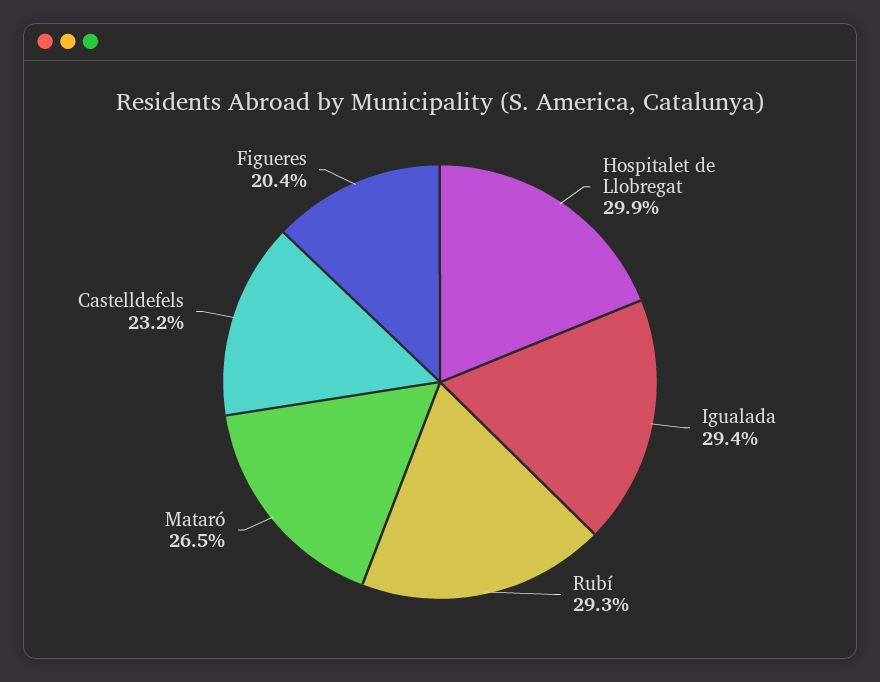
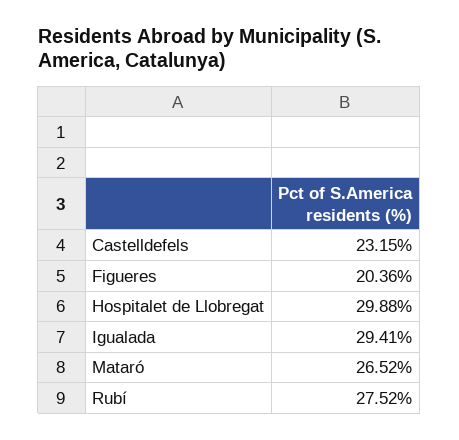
  {
    "Hospitalet de Llobregat": 29.88,
    "Igualada": 29.41,
-   "Rubí": 29.3,
+   "Rubí": 27.52,
    "Mataró": 26.52,
    "Castelldefels": 23.15,
    "Figueres": 20.36
  }

